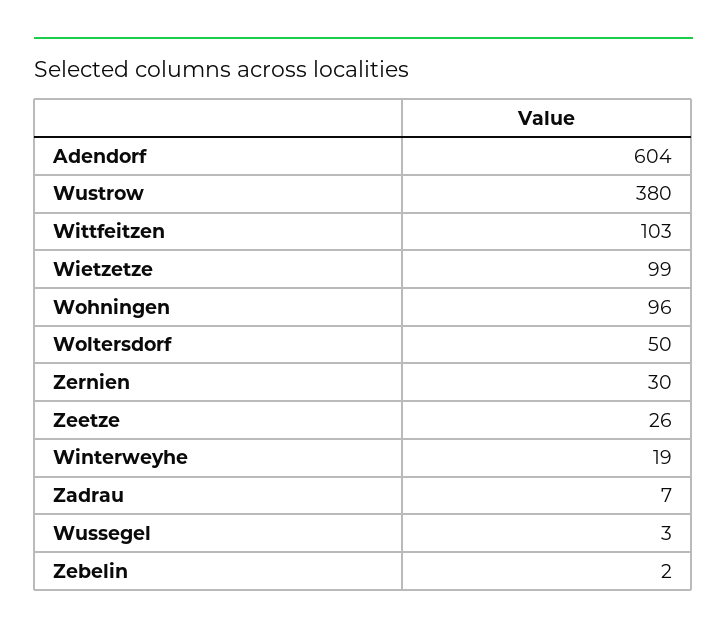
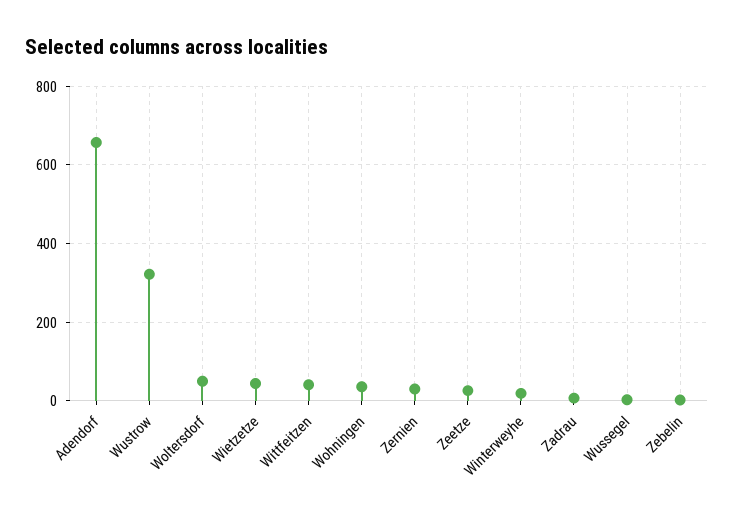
  {
-   "Adendorf": 604,
+   "Adendorf": 660,
-   "Wustrow": 380,
+   "Wustrow": 320,
-   "Wittfeitzen": 103,
+   "Wittfeitzen": 40,
-   "Wietzetze": 99,
+   "Wietzetze": 40,
-   "Wohningen": 96,
+   "Wohningen": 40,
    "Woltersdorf": 50,
    "Zernien": 30,
    "Zeetze": 26,
    "Winterweyhe": 19,
    "Zadrau": 7,
    "Wussegel": 3,
    "Zebelin": 2
  }

